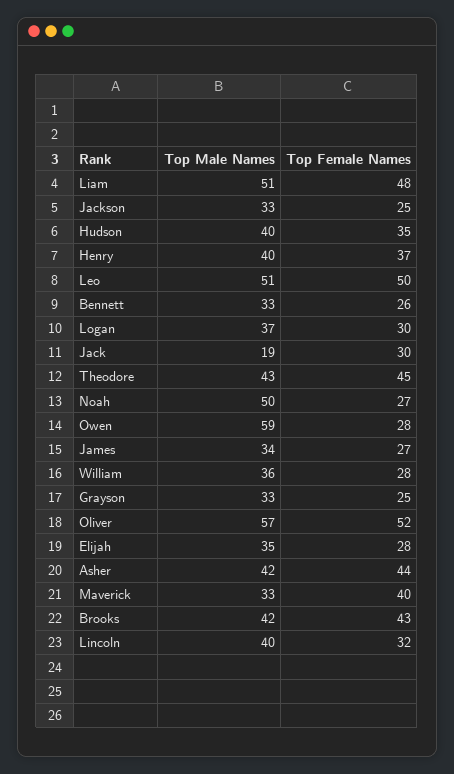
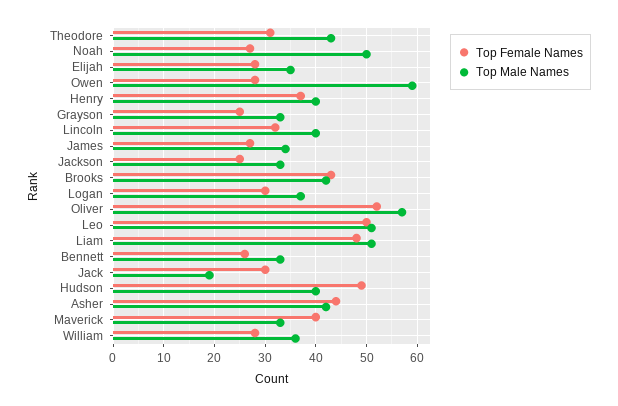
  {
    "Top Male Names": {
      "Liam": 51,
      "Jackson": 33,
      "Hudson": 40,
      "Henry": 40,
      "Leo": 51,
      "Bennett": 33,
      "Logan": 37,
      "Jack": 19,
      "Theodore": 43,
      "Noah": 50,
      "Owen": 59,
      "James": 34,
      "William": 36,
      "Grayson": 33,
      "Oliver": 57,
      "Elijah": 35,
      "Asher": 42,
      "Maverick": 33,
      "Brooks": 42,
      "Lincoln": 40
    },
    "Top Female Names": {
      "Liam": 48,
      "Jackson": 25,
-     "Hudson": 35,
+     "Hudson": 50,
      "Henry": 37,
      "Leo": 50,
      "Bennett": 26,
      "Logan": 30,
      "Jack": 30,
-     "Theodore": 45,
+     "Theodore": 30,
      "Noah": 27,
      "Owen": 28,
      "James": 27,
      "William": 28,
      "Grayson": 25,
      "Oliver": 52,
      "Elijah": 28,
      "Asher": 44,
      "Maverick": 40,
      "Brooks": 43,
      "Lincoln": 32
    }
  }

